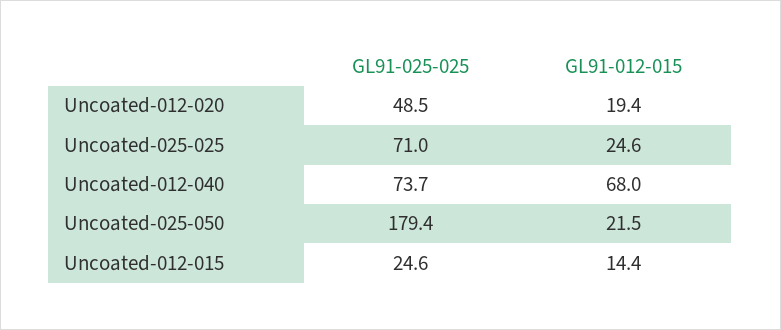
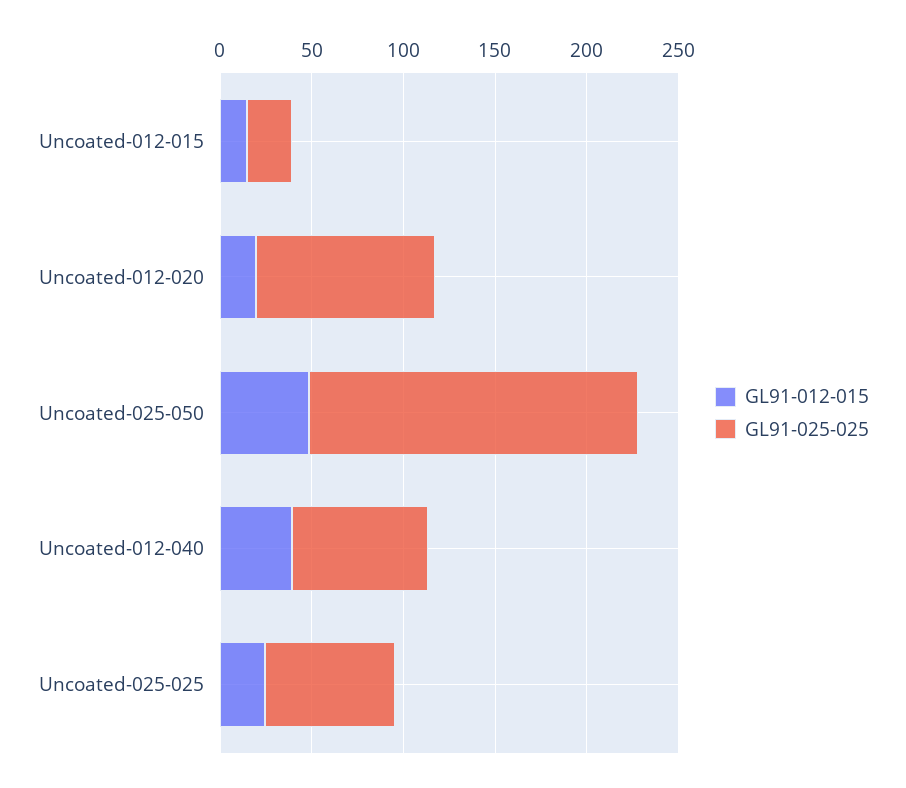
  {
    "GL91-025-025": {
-     "Uncoated-012-020": 48.5,
+     "Uncoated-012-020": 100,
      "Uncoated-025-025": 71,
      "Uncoated-012-040": 73.7,
      "Uncoated-025-050": 179.4,
      "Uncoated-012-015": 24.6
    },
    "GL91-012-015": {
      "Uncoated-012-020": 19.4,
      "Uncoated-025-025": 24.6,
-     "Uncoated-012-040": 68,
+     "Uncoated-012-040": 40,
-     "Uncoated-025-050": 21.5,
+     "Uncoated-025-050": 50,
      "Uncoated-012-015": 14.4
    }
  }

